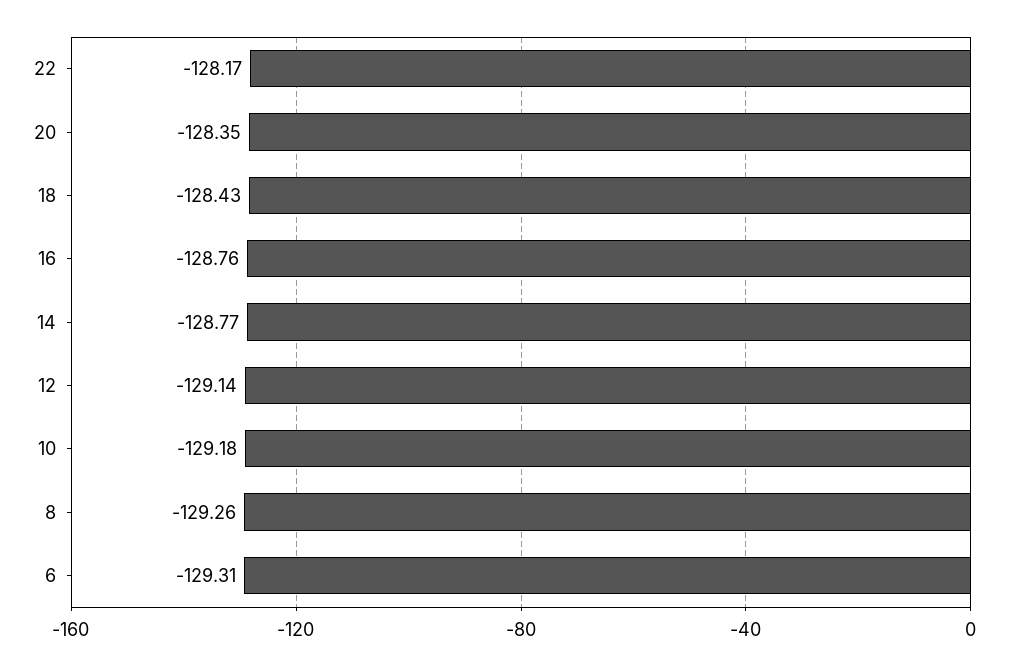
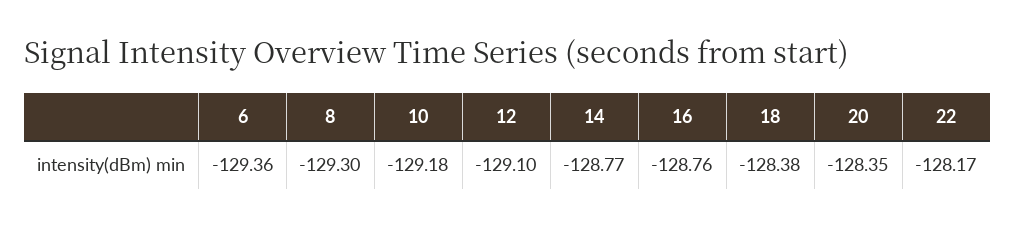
  {
    "22": -128.17,
    "20": -128.35,
-   "18": -128.43,
+   "18": -128.38,
    "16": -128.76,
    "14": -128.77,
-   "12": -129.14,
+   "12": -129.1,
    "10": -129.18,
-   "8": -129.26,
+   "8": -129.3,
-   "6": -129.31
+   "6": -129.36
  }

